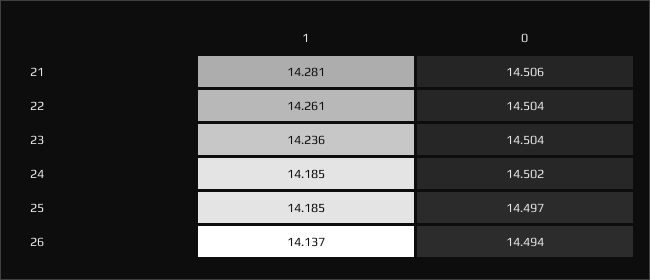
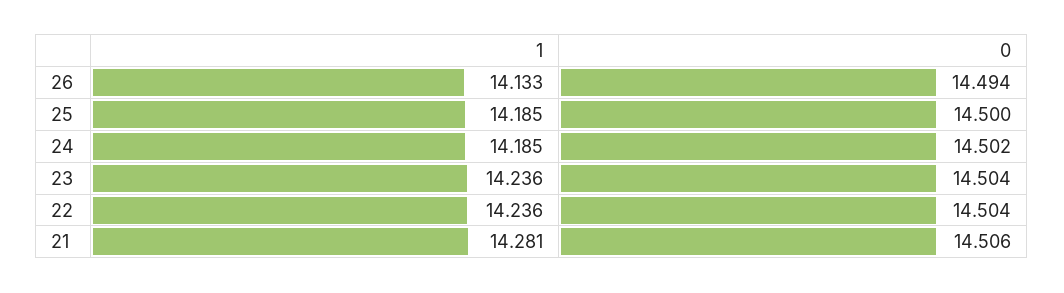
  {
    "1": {
      "21": 14.281,
-     "22": 14.261,
+     "22": 14.236,
      "23": 14.236,
      "24": 14.185,
      "25": 14.185,
-     "26": 14.137
+     "26": 14.133
    },
    "0": {
      "21": 14.506,
      "22": 14.504,
      "23": 14.504,
      "24": 14.502,
-     "25": 14.497,
+     "25": 14.5,
      "26": 14.494
    }
  }

